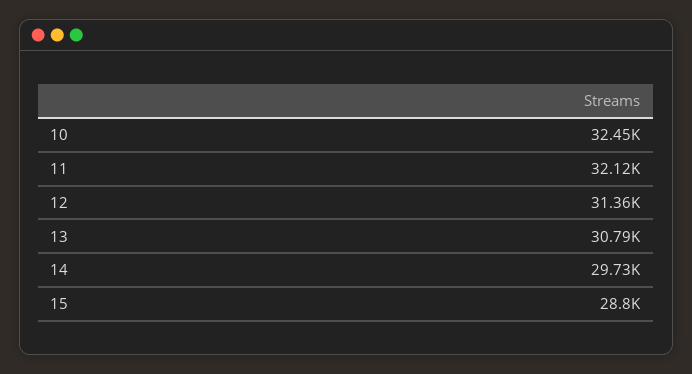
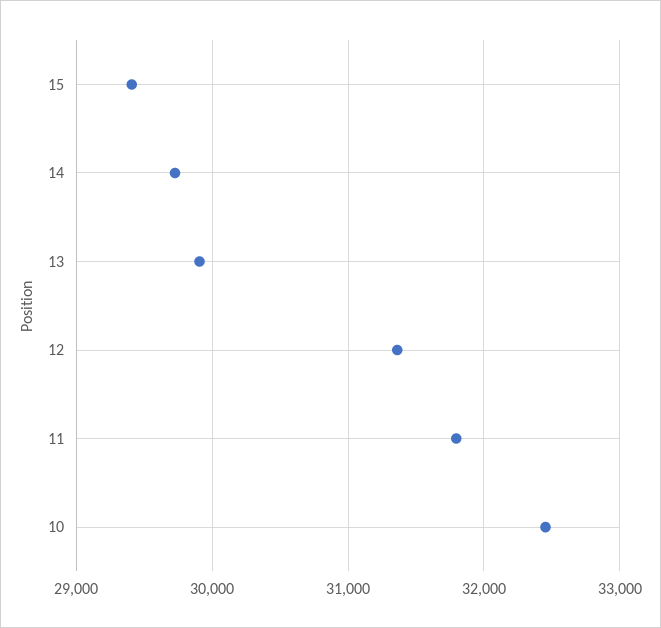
  {
    "10": 32450,
-   "11": 32120,
+   "11": 31800,
    "12": 31360,
-   "13": 30790,
+   "13": 29900,
    "14": 29730,
-   "15": 28800
+   "15": 29400
  }

